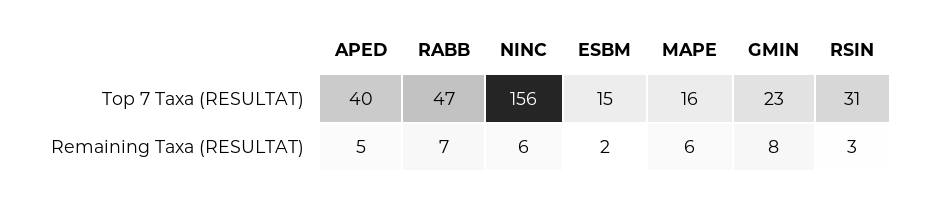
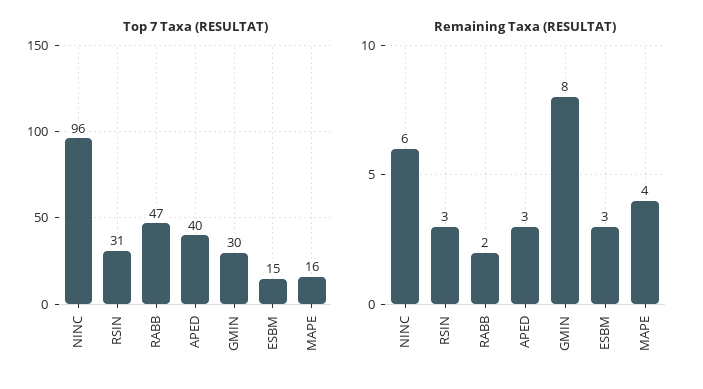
  {
    "Top 7 Taxa (RESULTAT)": {
      "APED": 40,
      "RABB": 47,
-     "NINC": 156,
+     "NINC": 96,
      "ESBM": 15,
      "MAPE": 16,
-     "GMIN": 23,
+     "GMIN": 30,
      "RSIN": 31
    },
    "Remaining Taxa (RESULTAT)": {
-     "APED": 5,
+     "APED": 3,
-     "RABB": 7,
+     "RABB": 2,
      "NINC": 6,
-     "ESBM": 2,
+     "ESBM": 3,
-     "MAPE": 6,
+     "MAPE": 4,
      "GMIN": 8,
      "RSIN": 3
    }
  }

